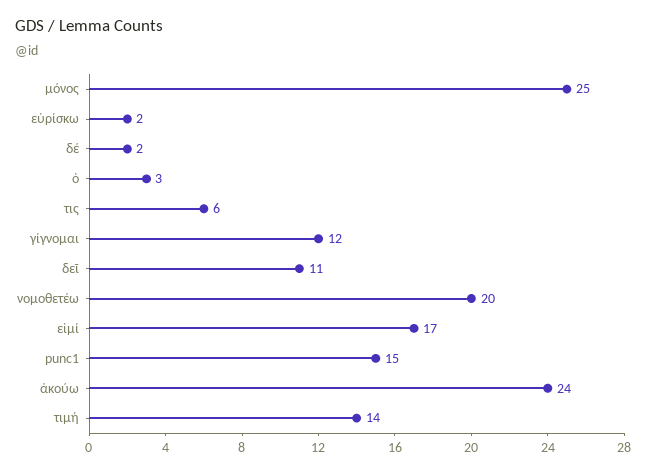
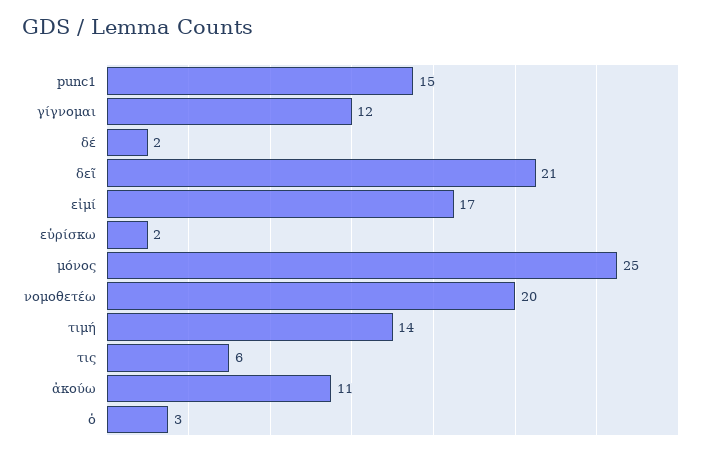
  {
    "μόνος": 25,
    "εὑρίσκω": 2,
    "δέ": 2,
    "ὁ": 3,
    "τις": 6,
    "γίγνομαι": 12,
-   "δεῖ": 11,
+   "δεῖ": 21,
    "νομοθετέω": 20,
    "εἰμί": 17,
    "punc1": 15,
-   "ἀκούω": 24,
+   "ἀκούω": 11,
    "τιμή": 14
  }

